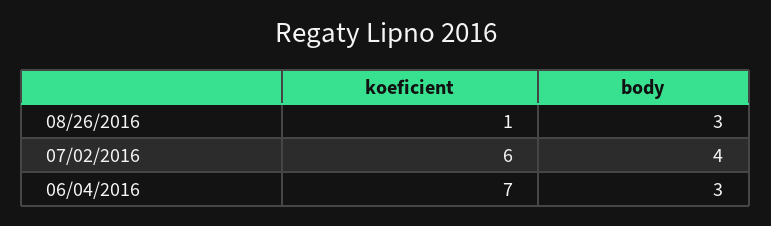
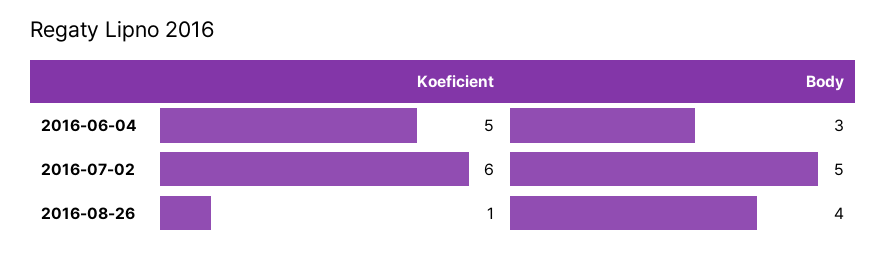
  {
    "koeficient": {
      "08/26/2016": 1,
      "07/02/2016": 6,
-     "06/04/2016": 7
+     "06/04/2016": 5
    },
    "body": {
-     "08/26/2016": 3,
+     "08/26/2016": 4,
-     "07/02/2016": 4,
+     "07/02/2016": 5,
      "06/04/2016": 3
    }
  }

